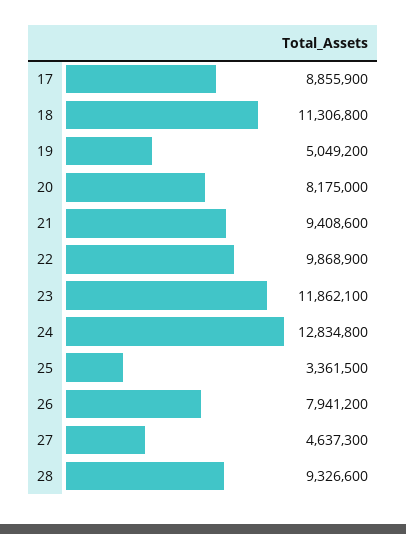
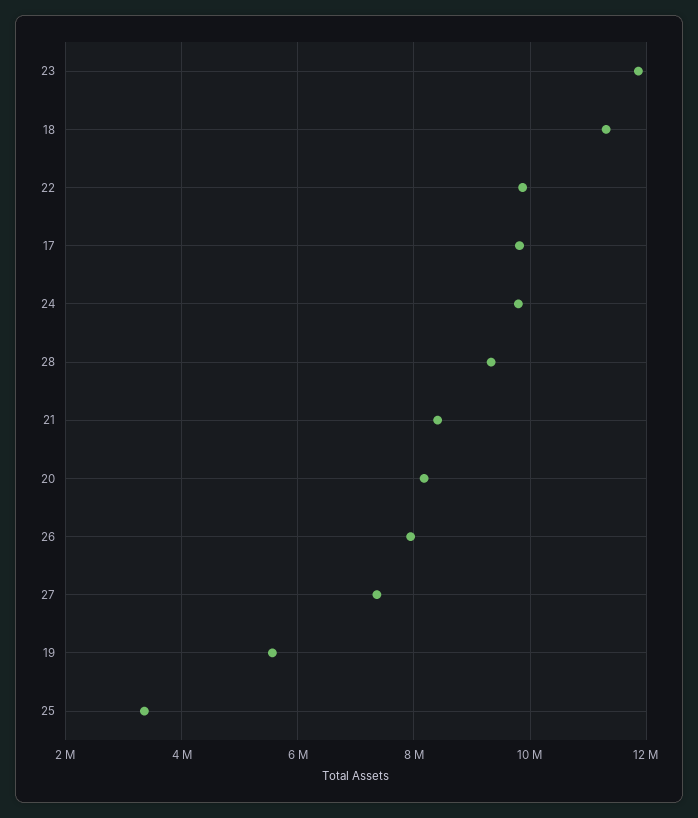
  {
-   "17": 8855900,
+   "17": 9800000,
    "18": 11306800,
-   "19": 5049200,
+   "19": 5600000,
    "20": 8175000,
-   "21": 9408600,
+   "21": 8400000,
    "22": 9868900,
    "23": 11862100,
-   "24": 12834800,
+   "24": 9800000,
    "25": 3361500,
    "26": 7941200,
-   "27": 4637300,
+   "27": 7400000,
    "28": 9326600
  }

